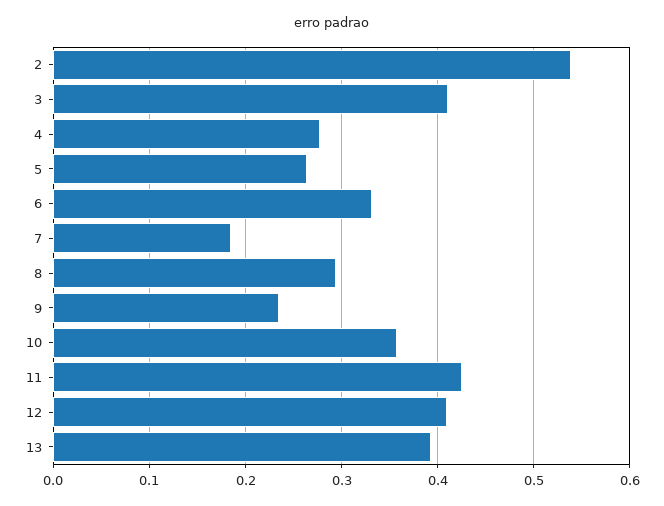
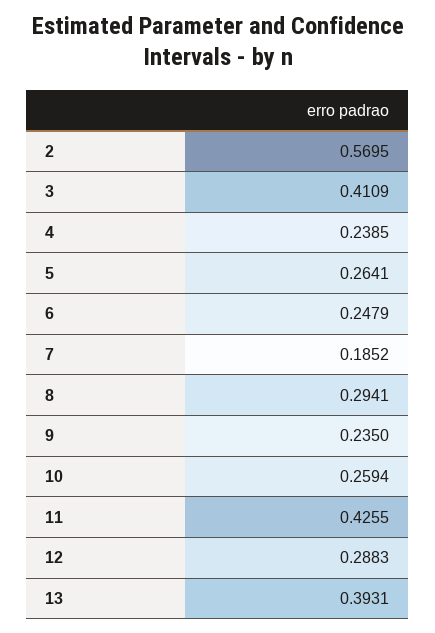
  {
-   "2": 0.54,
+   "2": 0.5695,
    "3": 0.4109,
-   "4": 0.28,
+   "4": 0.2385,
    "5": 0.2641,
-   "6": 0.33,
+   "6": 0.2479,
    "7": 0.1852,
    "8": 0.2941,
    "9": 0.235,
-   "10": 0.36,
+   "10": 0.2594,
    "11": 0.4255,
-   "12": 0.41,
+   "12": 0.2883,
    "13": 0.3931
  }

